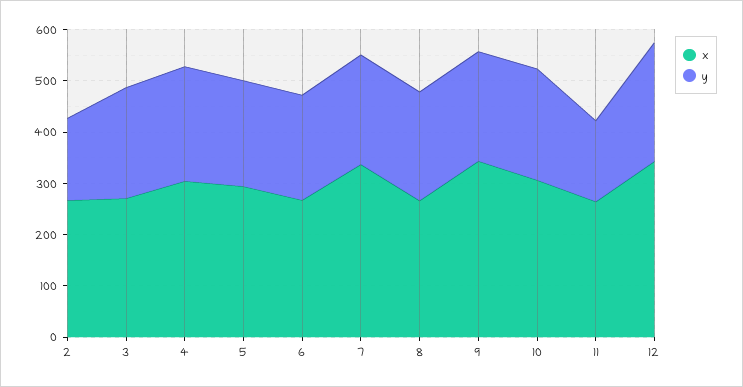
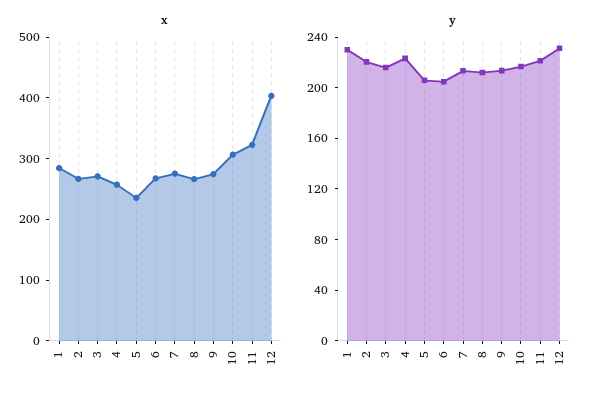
  {
    "x": {
      "2": 260,
      "3": 280,
-     "4": 300,
+     "4": 260,
-     "5": 300,
+     "5": 240,
      "6": 260,
-     "7": 340,
+     "7": 280,
      "8": 260,
-     "9": 340,
+     "9": 280,
      "10": 300,
-     "11": 260,
+     "11": 320,
-     "12": 340
+     "12": 400,
+     "1": 280
    },
    "y": {
-     "2": 160,
+     "2": 220,
      "3": 220,
      "4": 220,
      "5": 210,
      "6": 200,
      "7": 210,
      "8": 210,
      "9": 210,
      "10": 220,
-     "11": 160,
+     "11": 220,
-     "12": 230
+     "12": 230,
+     "1": 230
    }
  }

